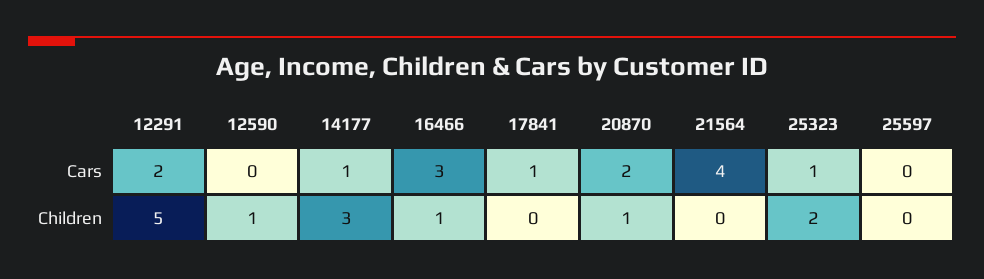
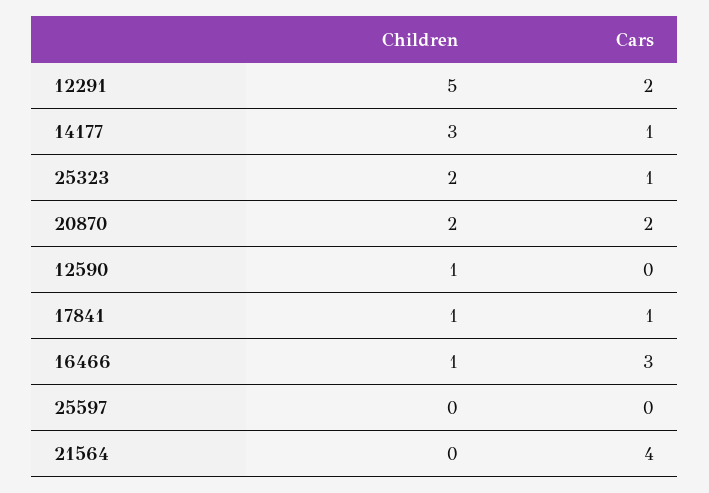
  {
    "12291": {
      "Cars": 2,
      "Children": 5
    },
    "12590": {
      "Cars": 0,
      "Children": 1
    },
    "14177": {
      "Cars": 1,
      "Children": 3
    },
    "16466": {
      "Cars": 3,
      "Children": 1
    },
    "17841": {
      "Cars": 1,
-     "Children": 0
+     "Children": 1
    },
    "20870": {
      "Cars": 2,
-     "Children": 1
+     "Children": 2
    },
    "21564": {
      "Cars": 4,
      "Children": 0
    },
    "25323": {
      "Cars": 1,
      "Children": 2
    },
    "25597": {
      "Cars": 0,
      "Children": 0
    }
  }

